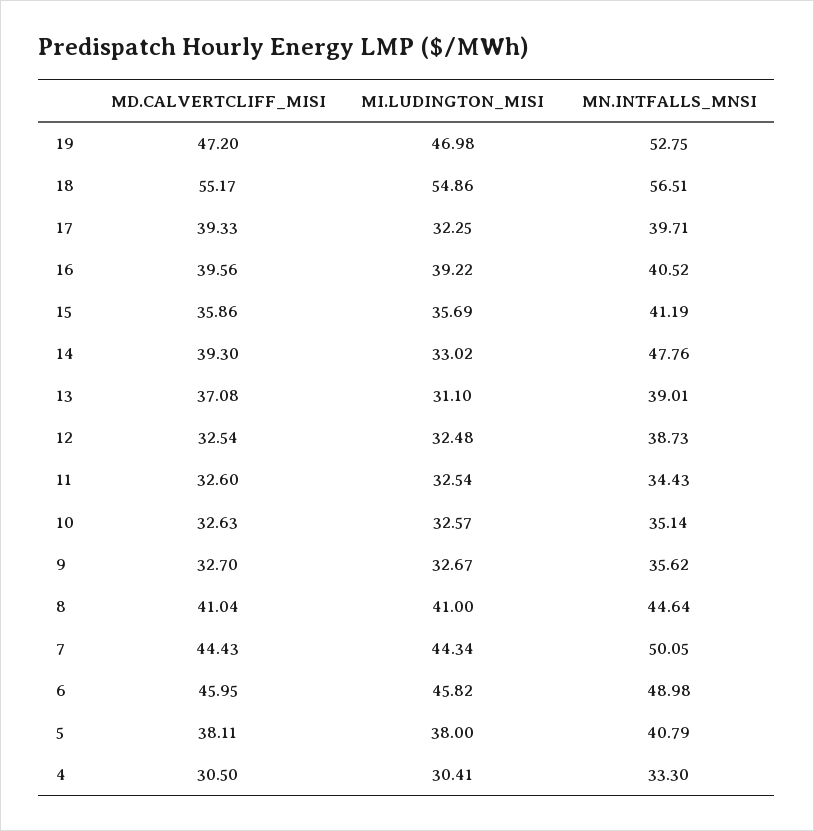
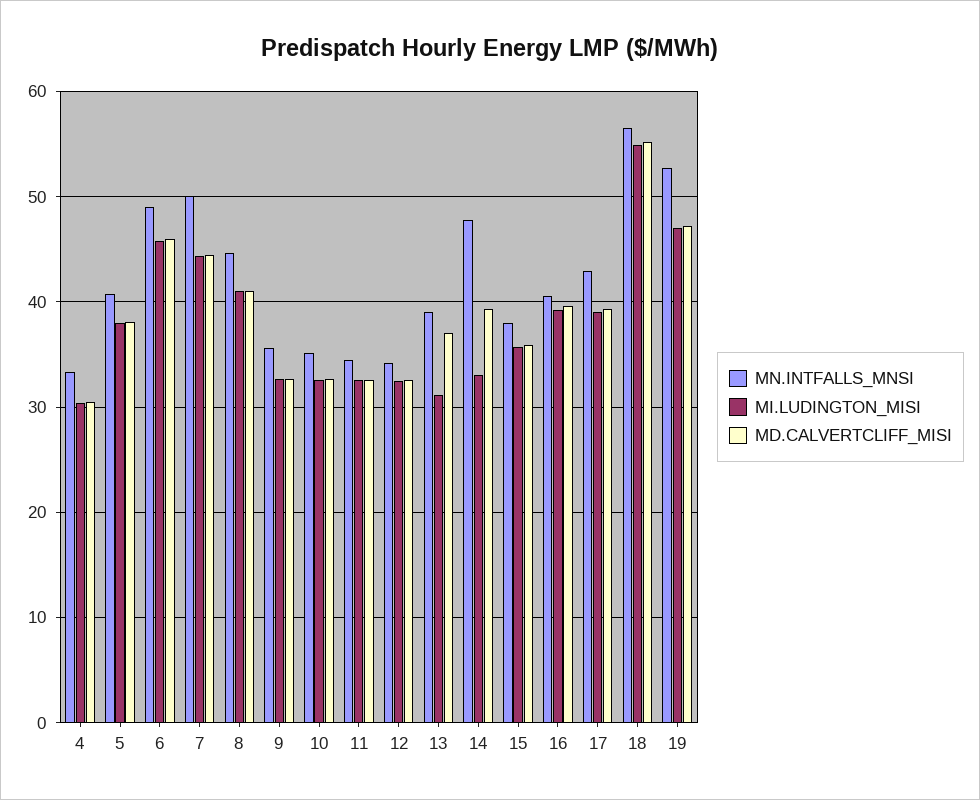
  {
    "MD.CALVERTCLIFF_MISI": {
      "19": 47.2,
      "18": 55.17,
      "17": 39.33,
      "16": 39.56,
      "15": 35.86,
      "14": 39.3,
      "13": 37.08,
      "12": 32.54,
      "11": 32.6,
      "10": 32.63,
      "9": 32.7,
      "8": 41.04,
      "7": 44.43,
      "6": 45.95,
      "5": 38.11,
      "4": 30.5
    },
    "MI.LUDINGTON_MISI": {
      "19": 46.98,
      "18": 54.86,
-     "17": 32.25,
+     "17": 39,
      "16": 39.22,
      "15": 35.69,
      "14": 33.02,
      "13": 31.1,
      "12": 32.48,
      "11": 32.54,
      "10": 32.57,
      "9": 32.67,
      "8": 41,
      "7": 44.34,
      "6": 45.82,
      "5": 38,
      "4": 30.41
    },
    "MN.INTFALLS_MNSI": {
      "19": 52.75,
      "18": 56.51,
-     "17": 39.71,
+     "17": 43,
      "16": 40.52,
-     "15": 41.19,
+     "15": 38,
      "14": 47.76,
      "13": 39.01,
-     "12": 38.73,
+     "12": 34,
      "11": 34.43,
      "10": 35.14,
      "9": 35.62,
      "8": 44.64,
      "7": 50.05,
      "6": 48.98,
      "5": 40.79,
      "4": 33.3
    }
  }

